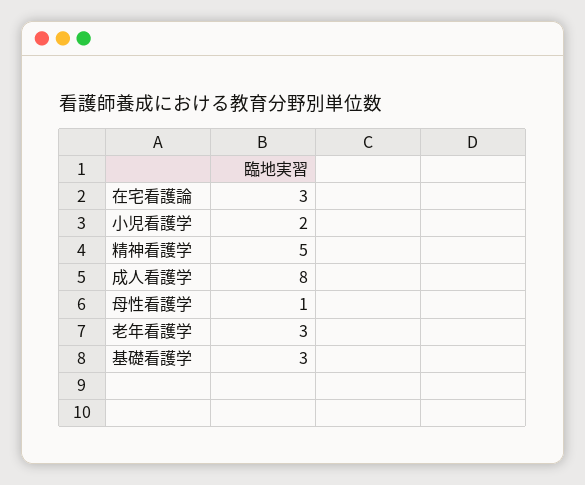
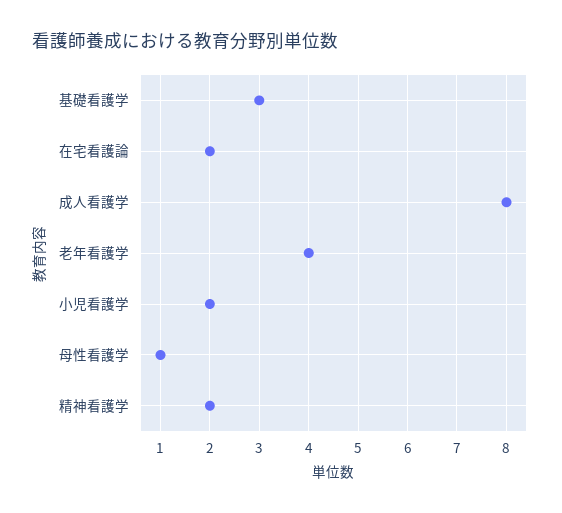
  {
-   "在宅看護論": 3,
+   "在宅看護論": 2,
    "小児看護学": 2,
-   "精神看護学": 5,
+   "精神看護学": 2,
    "成人看護学": 8,
    "母性看護学": 1,
-   "老年看護学": 3,
+   "老年看護学": 4,
    "基礎看護学": 3
  }

